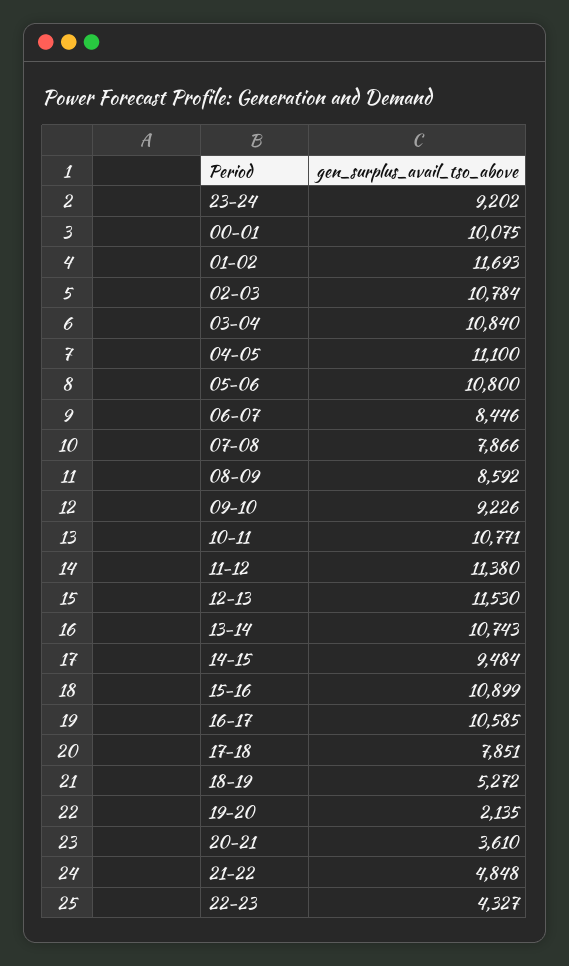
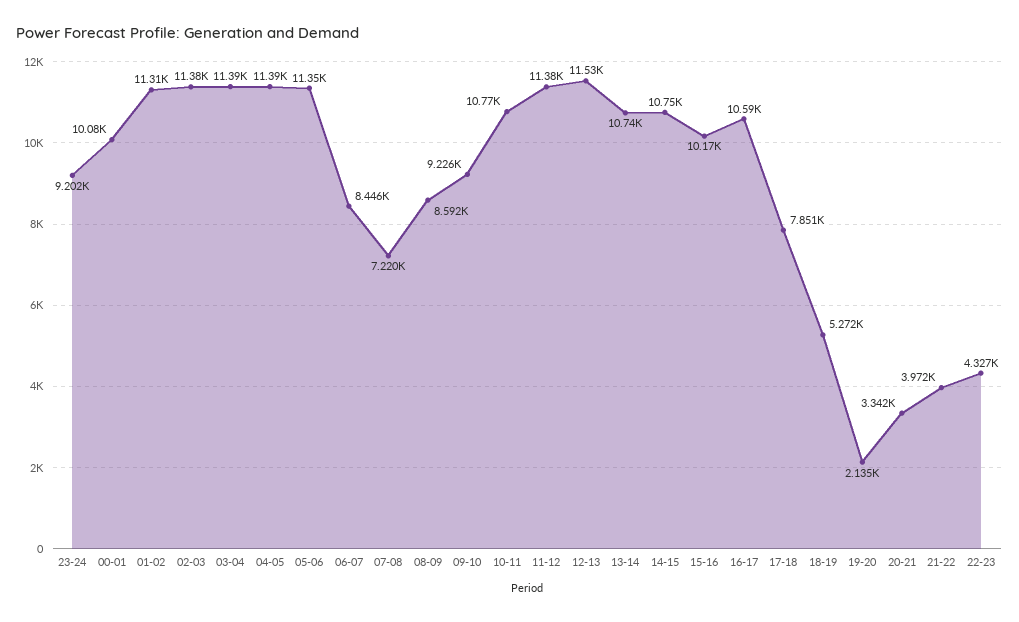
  {
    "23-24": 9202,
    "00-01": 10075,
-   "01-02": 11693,
+   "01-02": 11310,
-   "02-03": 10784,
+   "02-03": 11380,
-   "03-04": 10840,
+   "03-04": 11390,
-   "04-05": 11100,
+   "04-05": 11390,
-   "05-06": 10800,
+   "05-06": 11350,
    "06-07": 8446,
-   "07-08": 7866,
+   "07-08": 7220,
    "08-09": 8592,
    "09-10": 9226,
    "10-11": 10771,
    "11-12": 11380,
    "12-13": 11530,
    "13-14": 10743,
-   "14-15": 9484,
+   "14-15": 10750,
-   "15-16": 10899,
+   "15-16": 10170,
    "16-17": 10585,
    "17-18": 7851,
    "18-19": 5272,
    "19-20": 2135,
-   "20-21": 3610,
+   "20-21": 3342,
-   "21-22": 4848,
+   "21-22": 3972,
    "22-23": 4327
  }

